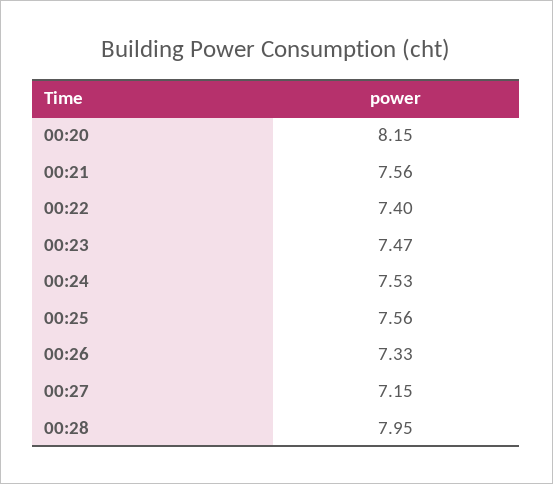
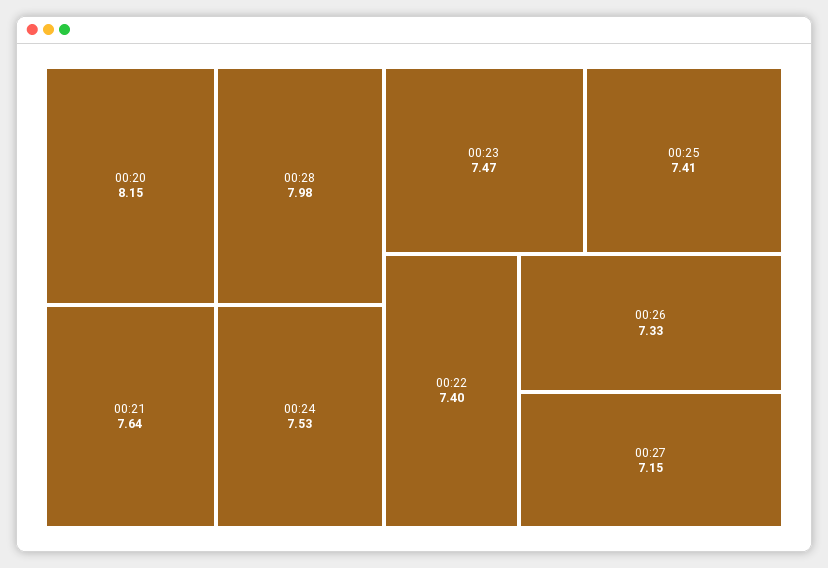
  {
    "00:20": 8.15,
-   "00:21": 7.56,
+   "00:21": 7.64,
    "00:22": 7.4,
    "00:23": 7.47,
    "00:24": 7.53,
-   "00:25": 7.56,
+   "00:25": 7.41,
    "00:26": 7.33,
    "00:27": 7.15,
-   "00:28": 7.95
+   "00:28": 7.98
  }

